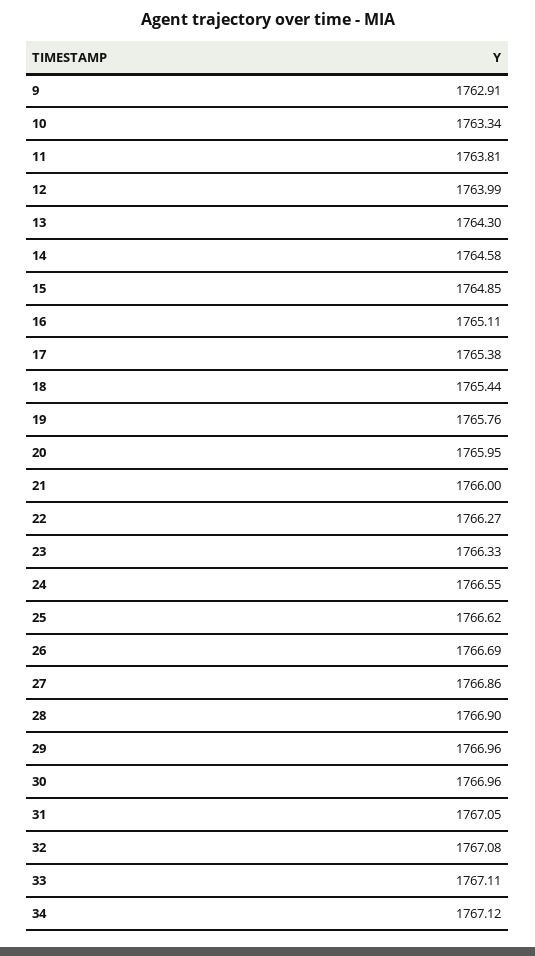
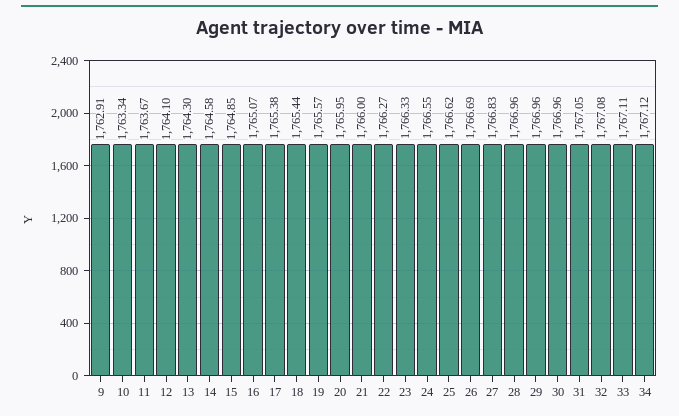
  {
    "9": 1762.91,
    "10": 1763.34,
-   "11": 1763.81,
+   "11": 1763.67,
-   "12": 1763.99,
+   "12": 1764.1,
    "13": 1764.3,
    "14": 1764.58,
    "15": 1764.85,
-   "16": 1765.11,
+   "16": 1765.07,
    "17": 1765.38,
    "18": 1765.44,
-   "19": 1765.76,
+   "19": 1765.57,
    "20": 1765.95,
    "21": 1766,
    "22": 1766.27,
    "23": 1766.33,
    "24": 1766.55,
    "25": 1766.62,
    "26": 1766.69,
-   "27": 1766.86,
+   "27": 1766.83,
-   "28": 1766.9,
+   "28": 1766.96,
    "29": 1766.96,
    "30": 1766.96,
    "31": 1767.05,
    "32": 1767.08,
    "33": 1767.11,
    "34": 1767.12
  }

